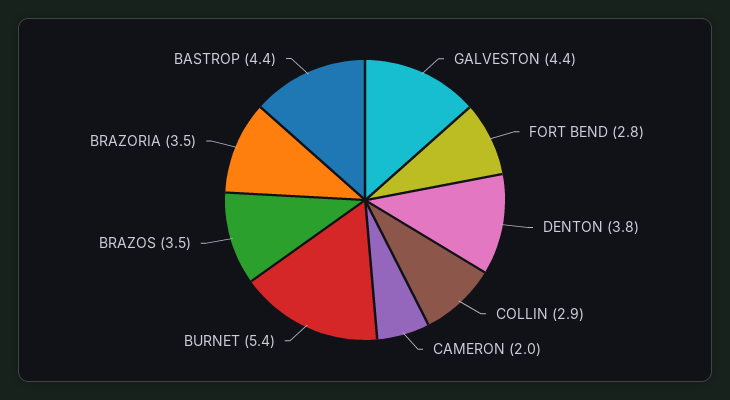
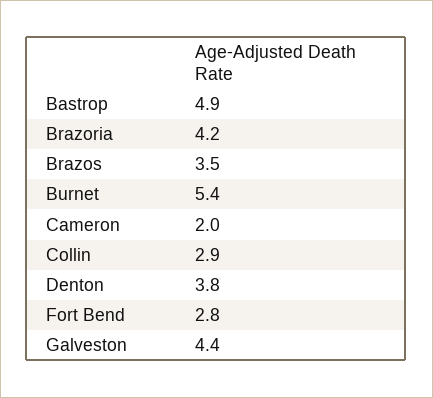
  {
    "GALVESTON": 4.4,
    "FORT BEND": 2.8,
    "DENTON": 3.8,
    "COLLIN": 2.9,
    "CAMERON": 2,
    "BURNET": 5.4,
    "BRAZOS": 3.5,
-   "BRAZORIA": 3.5,
+   "BRAZORIA": 4.2,
-   "BASTROP": 4.4
+   "BASTROP": 4.9
  }

